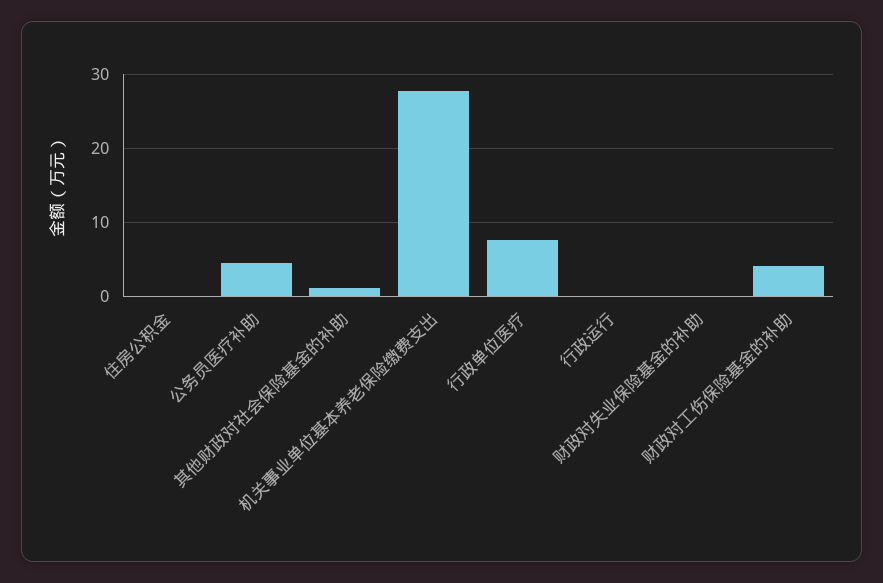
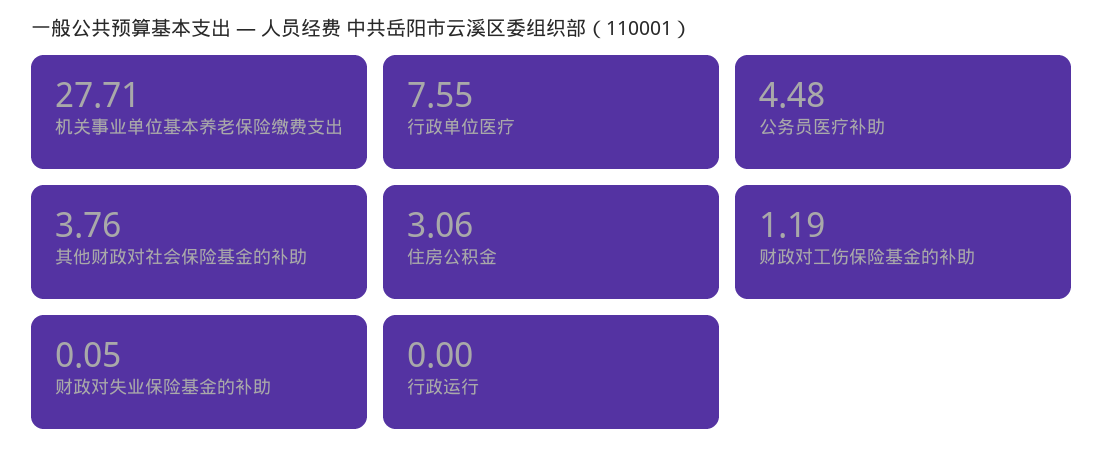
  {
-   "住房公积金": 0,
+   "住房公积金": 3.06,
    "公务员医疗补助": 4.48,
-   "其他财政对社会保险基金的补助": 1,
+   "其他财政对社会保险基金的补助": 3.76,
    "机关事业单位基本养老保险缴费支出": 27.71,
    "行政单位医疗": 7.55,
    "行政运行": 0,
    "财政对失业保险基金的补助": 0.05,
-   "财政对工伤保险基金的补助": 4
+   "财政对工伤保险基金的补助": 1.19
  }

